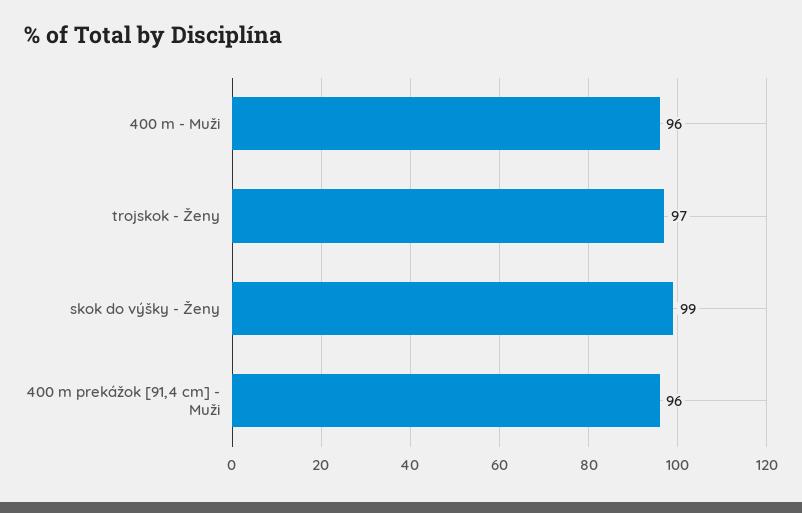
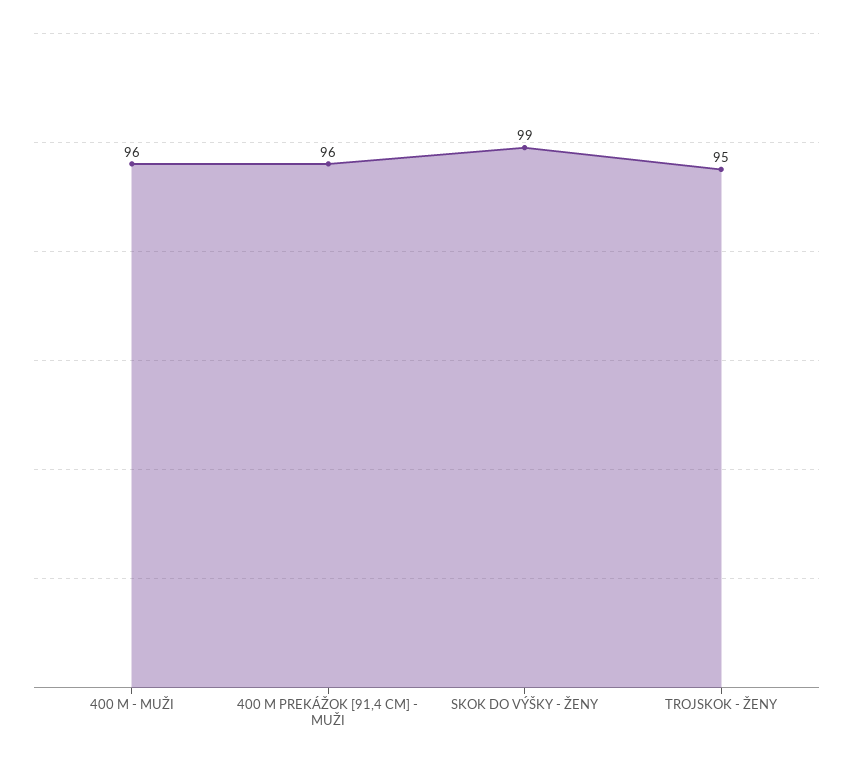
  {
    "400 m - Muži": 96,
-   "trojskok - Ženy": 97,
+   "trojskok - Ženy": 95,
    "skok do výšky - Ženy": 99,
    "400 m prekážok [91,4 cm] - Muži": 96
  }

